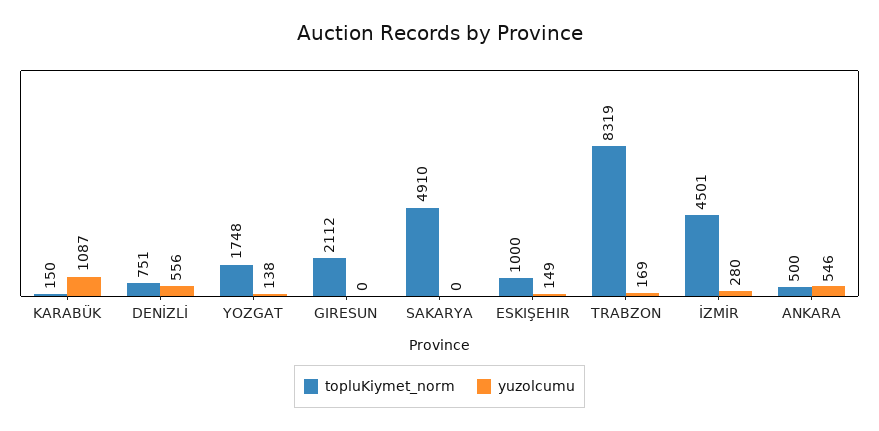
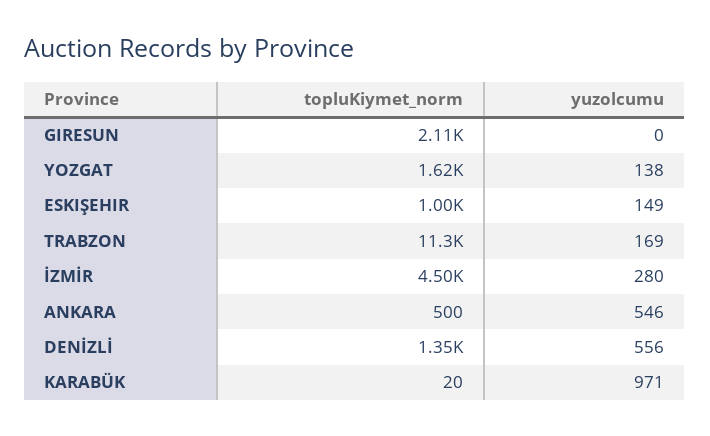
  {
    "topluKiymet_norm": {
-     "KARABÜK": 150,
+     "KARABÜK": 20,
-     "DENİZLİ": 751,
+     "DENİZLİ": 1350,
-     "YOZGAT": 1748,
+     "YOZGAT": 1620,
      "GIRESUN": 2112,
-     "SAKARYA": 4910,
      "ESKIŞEHIR": 1000,
-     "TRABZON": 8319,
+     "TRABZON": 11300,
      "İZMİR": 4501,
      "ANKARA": 500
    },
    "yuzolcumu": {
-     "KARABÜK": 1087,
+     "KARABÜK": 971,
      "DENİZLİ": 556,
      "YOZGAT": 138,
      "GIRESUN": 0,
-     "SAKARYA": 0,
      "ESKIŞEHIR": 149,
      "TRABZON": 169,
      "İZMİR": 280,
      "ANKARA": 546
    }
  }

